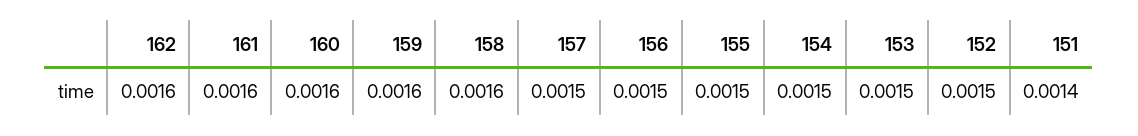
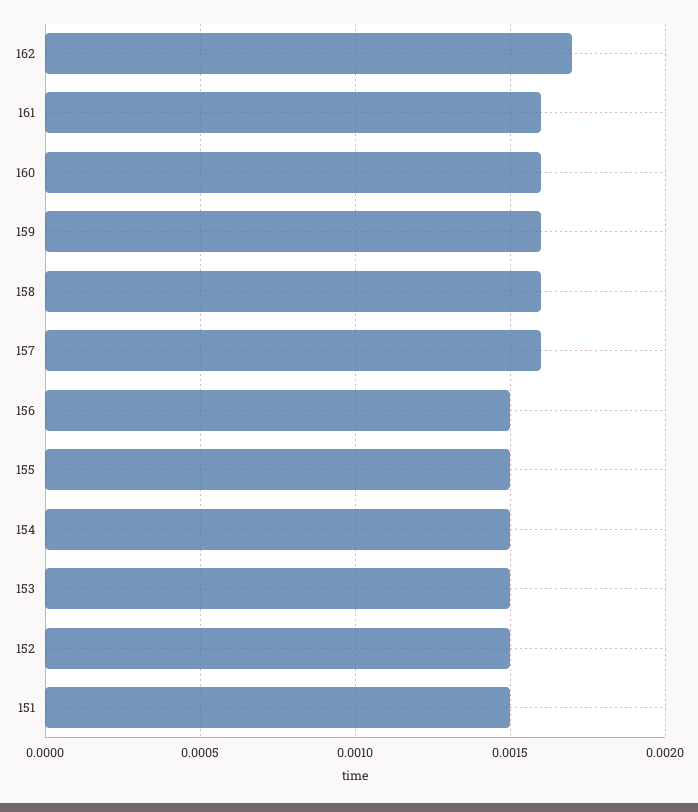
  {
-   "162": 0.0016,
+   "162": 0.0017,
    "161": 0.0016,
    "160": 0.0016,
    "159": 0.0016,
    "158": 0.0016,
-   "157": 0.0015,
+   "157": 0.0016,
    "156": 0.0015,
    "155": 0.0015,
    "154": 0.0015,
    "153": 0.0015,
    "152": 0.0015,
-   "151": 0.0014
+   "151": 0.0015
  }

